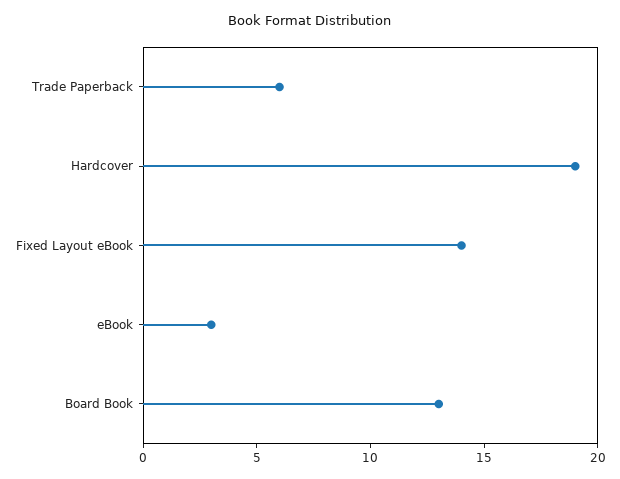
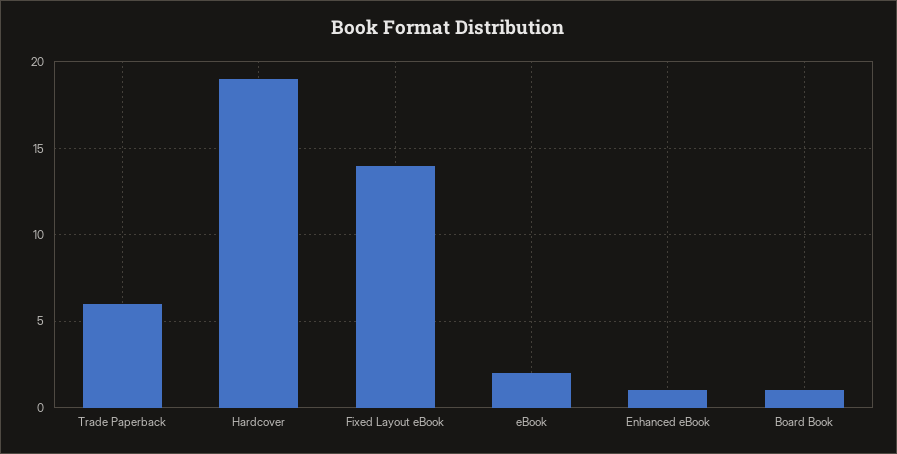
  {
    "Trade Paperback": 6,
    "Hardcover": 19,
    "Fixed Layout eBook": 14,
-   "eBook": 3,
+   "eBook": 2,
-   "Board Book": 13
+   "Board Book": 1,
+   "Enhanced eBook": 1
  }

